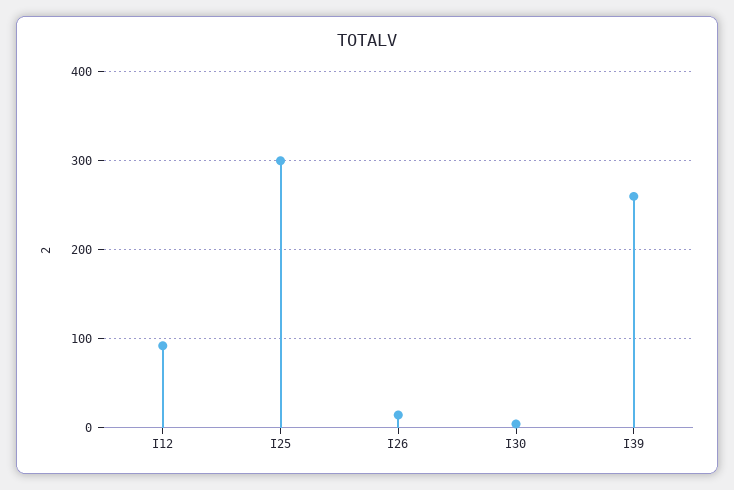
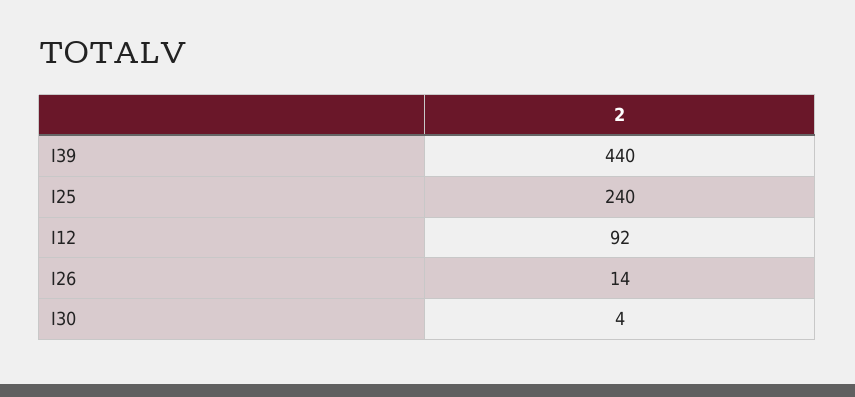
  {
    "I12": 92,
-   "I25": 300,
+   "I25": 240,
    "I26": 14,
    "I30": 4,
-   "I39": 260
+   "I39": 440
  }

